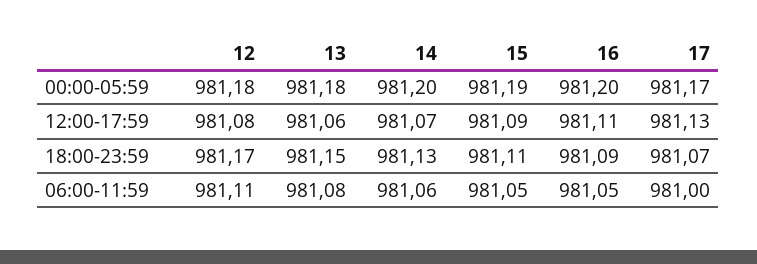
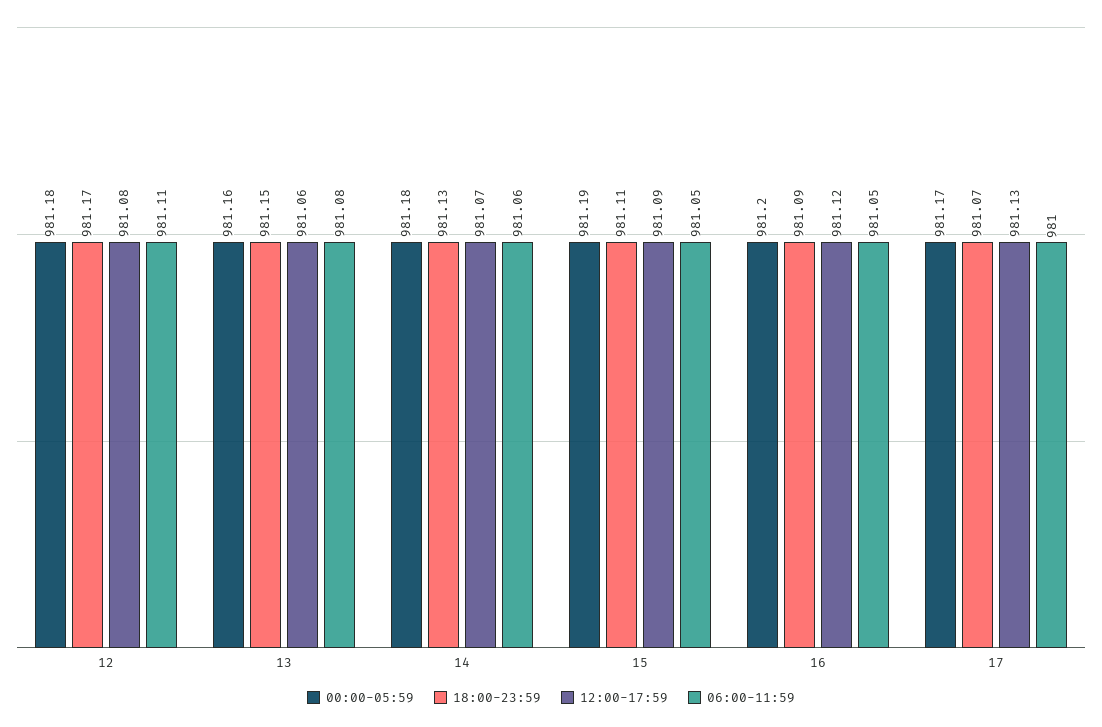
  {
    "00:00-05:59": {
      "12": 981.18,
-     "13": 981.18,
+     "13": 981.16,
-     "14": 981.2,
+     "14": 981.18,
      "15": 981.19,
      "16": 981.2,
      "17": 981.17
    },
    "12:00-17:59": {
      "12": 981.08,
      "13": 981.06,
      "14": 981.07,
      "15": 981.09,
-     "16": 981.11,
+     "16": 981.12,
      "17": 981.13
    },
    "18:00-23:59": {
      "12": 981.17,
      "13": 981.15,
      "14": 981.13,
      "15": 981.11,
      "16": 981.09,
      "17": 981.07
    },
    "06:00-11:59": {
      "12": 981.11,
      "13": 981.08,
      "14": 981.06,
      "15": 981.05,
      "16": 981.05,
      "17": 981
    }
  }

